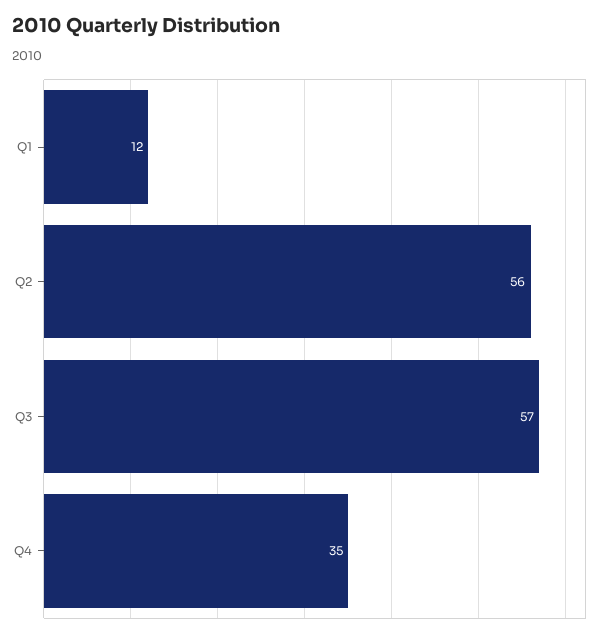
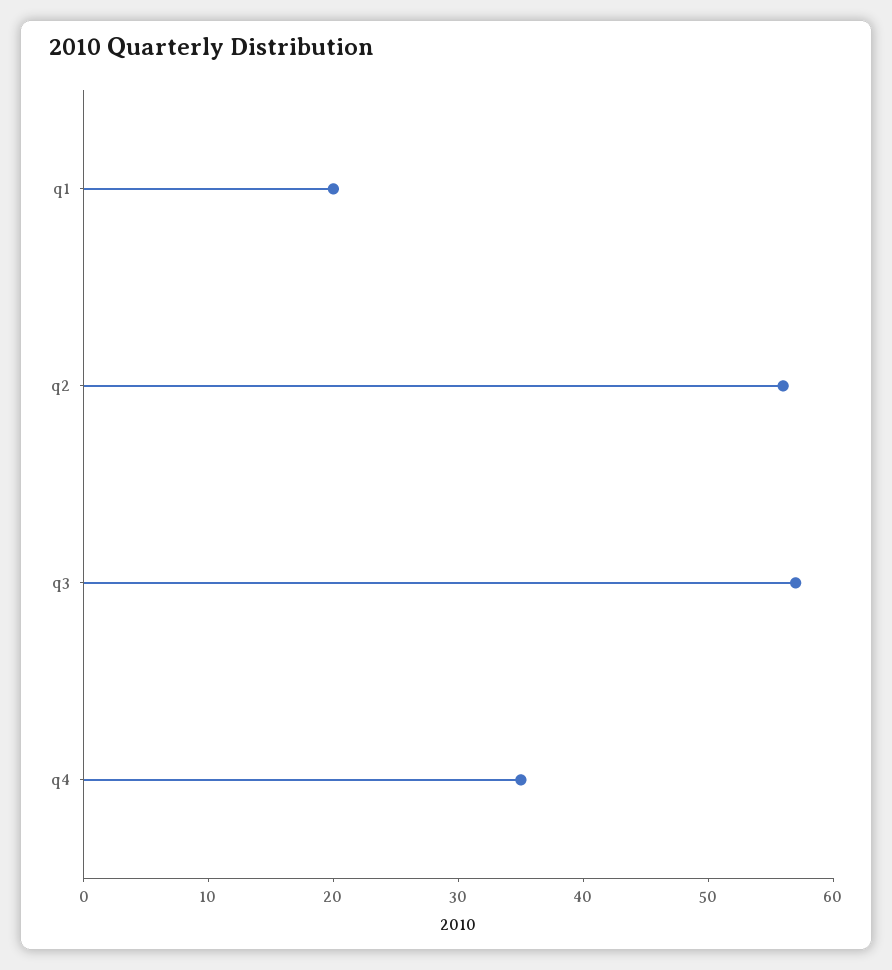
  {
-   "Q1": 12,
+   "Q1": 20,
    "Q2": 56,
    "Q3": 57,
    "Q4": 35
  }

